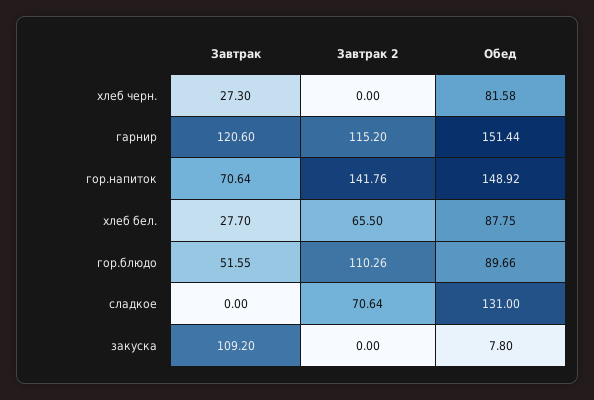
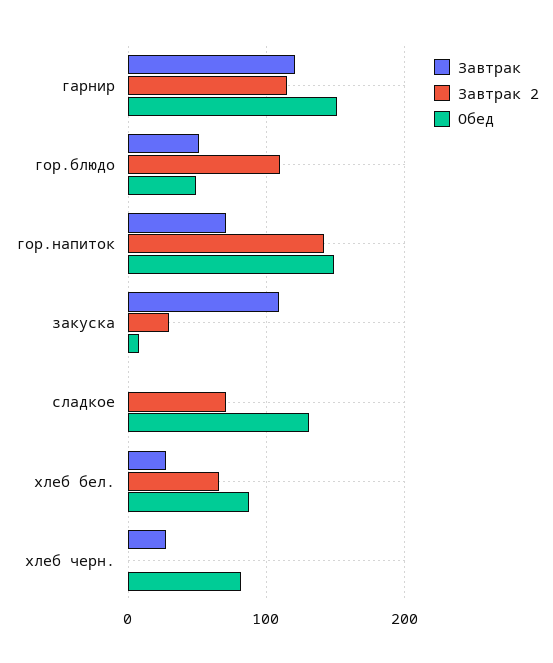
  {
    "Завтрак": {
      "хлеб черн.": 27.3,
      "гарнир": 120.6,
      "гор.напиток": 70.64,
      "хлеб бел.": 27.7,
      "гор.блюдо": 51.55,
      "сладкое": 0,
      "закуска": 109.2
    },
    "Завтрак 2": {
      "хлеб черн.": 0,
      "гарнир": 115.2,
      "гор.напиток": 141.76,
      "хлеб бел.": 65.5,
      "гор.блюдо": 110.26,
      "сладкое": 70.64,
-     "закуска": 0
+     "закуска": 30
    },
    "Обед": {
      "хлеб черн.": 81.58,
      "гарнир": 151.44,
      "гор.напиток": 148.92,
      "хлеб бел.": 87.75,
-     "гор.блюдо": 89.66,
+     "гор.блюдо": 50,
      "сладкое": 131,
      "закуска": 7.8
    }
  }

